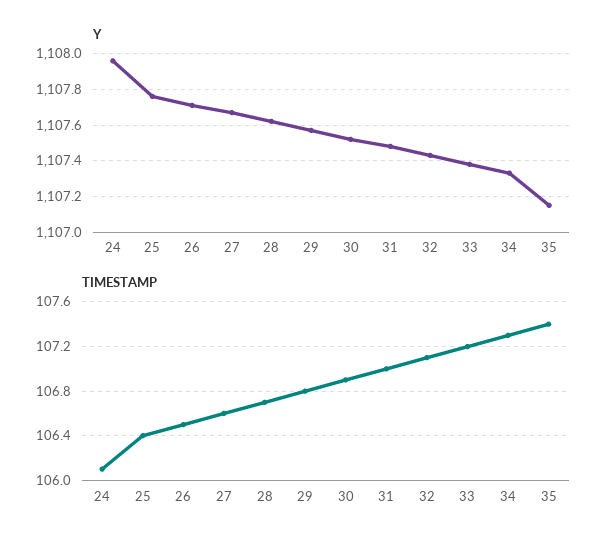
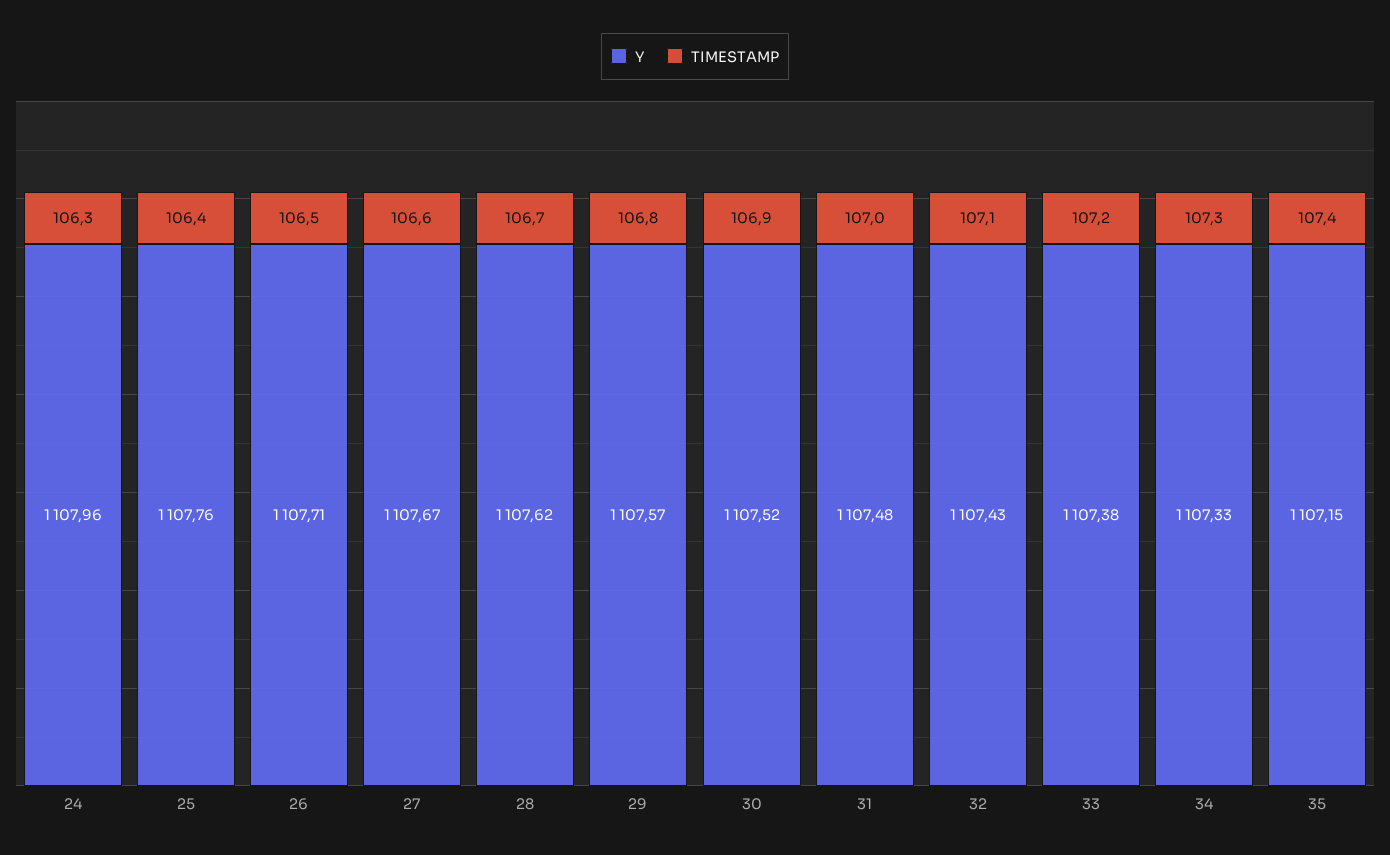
  {
    "Y": {
      "24": 1107.96,
      "25": 1107.76,
      "26": 1107.71,
      "27": 1107.67,
      "28": 1107.62,
      "29": 1107.57,
      "30": 1107.52,
      "31": 1107.48,
      "32": 1107.43,
      "33": 1107.38,
      "34": 1107.33,
      "35": 1107.15
    },
    "TIMESTAMP": {
-     "24": 106.1,
+     "24": 106.3,
      "25": 106.4,
      "26": 106.5,
      "27": 106.6,
      "28": 106.7,
      "29": 106.8,
      "30": 106.9,
      "31": 107,
      "32": 107.1,
      "33": 107.2,
      "34": 107.3,
      "35": 107.4
    }
  }

